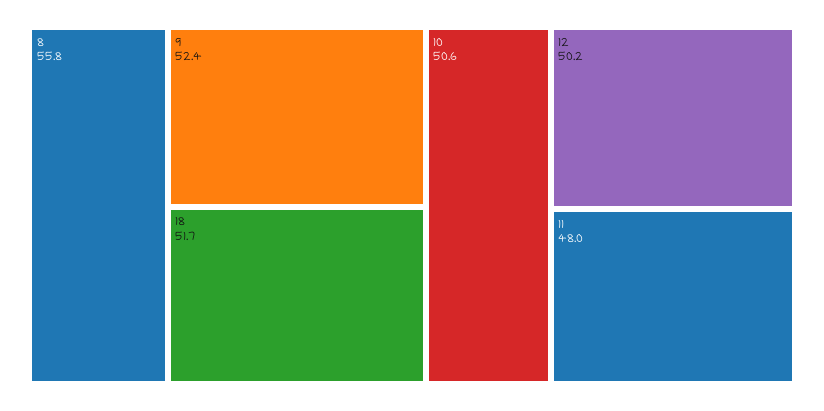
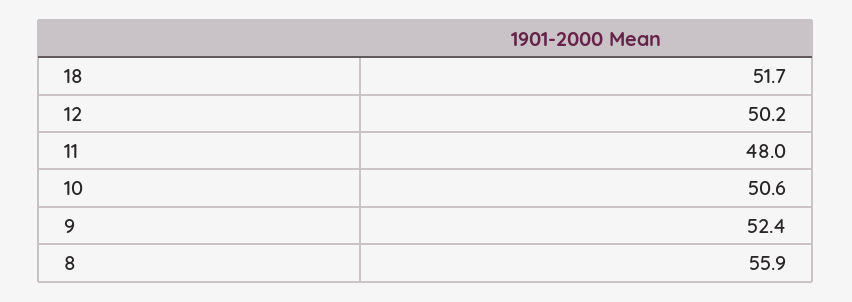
  {
-   "8": 55.8,
+   "8": 55.9,
    "9": 52.4,
    "18": 51.7,
    "10": 50.6,
    "12": 50.2,
    "11": 48
  }

